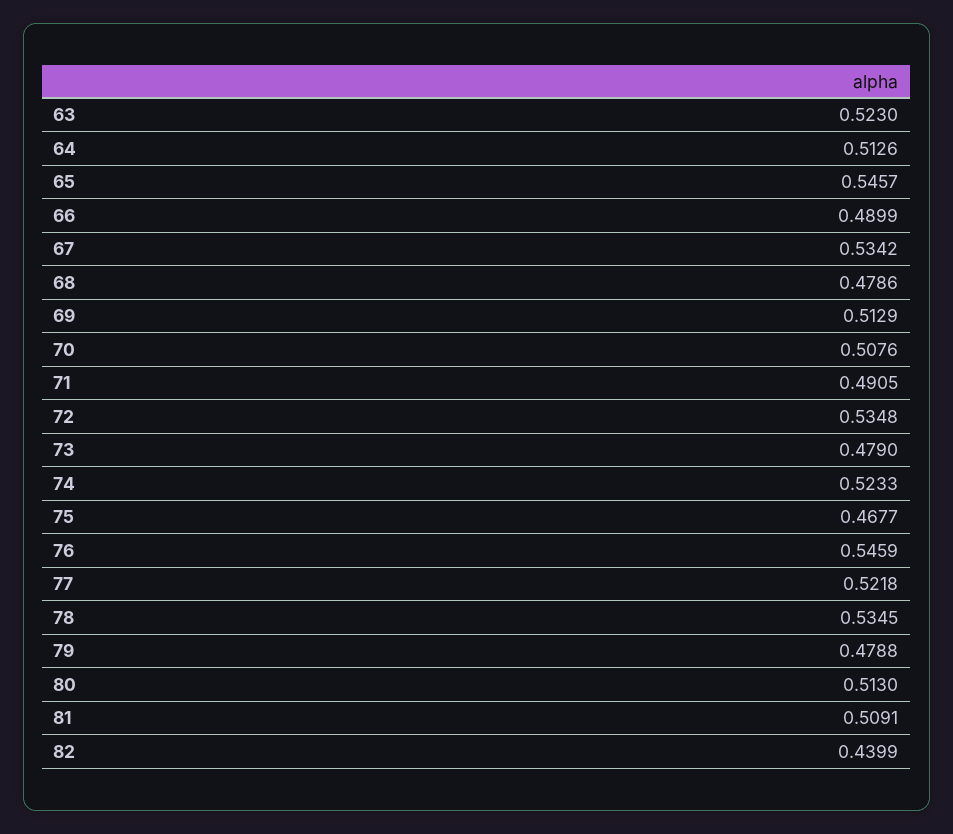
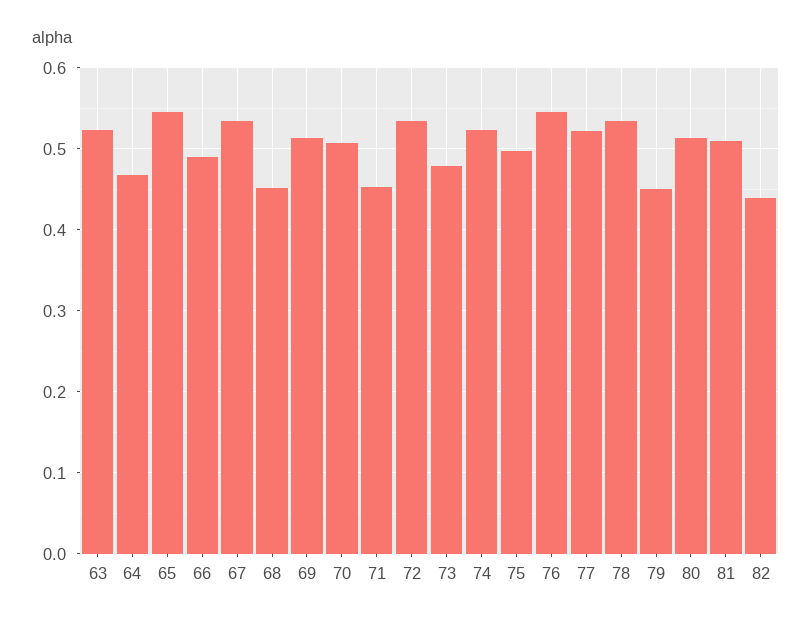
  {
    "63": 0.523,
-   "64": 0.5126,
+   "64": 0.47,
    "65": 0.5457,
    "66": 0.4899,
    "67": 0.5342,
-   "68": 0.4786,
+   "68": 0.45,
    "69": 0.5129,
    "70": 0.5076,
-   "71": 0.4905,
+   "71": 0.45,
    "72": 0.5348,
    "73": 0.479,
    "74": 0.5233,
-   "75": 0.4677,
+   "75": 0.5,
    "76": 0.5459,
    "77": 0.5218,
    "78": 0.5345,
-   "79": 0.4788,
+   "79": 0.45,
    "80": 0.513,
    "81": 0.5091,
    "82": 0.4399
  }

